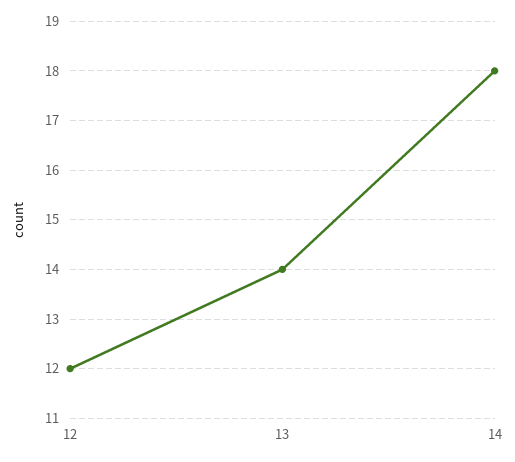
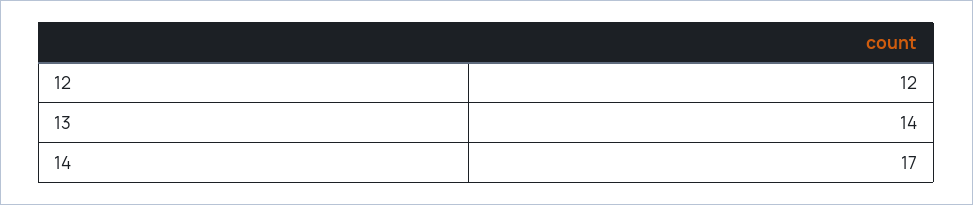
  {
    "12": 12,
    "13": 14,
-   "14": 18
+   "14": 17
  }

